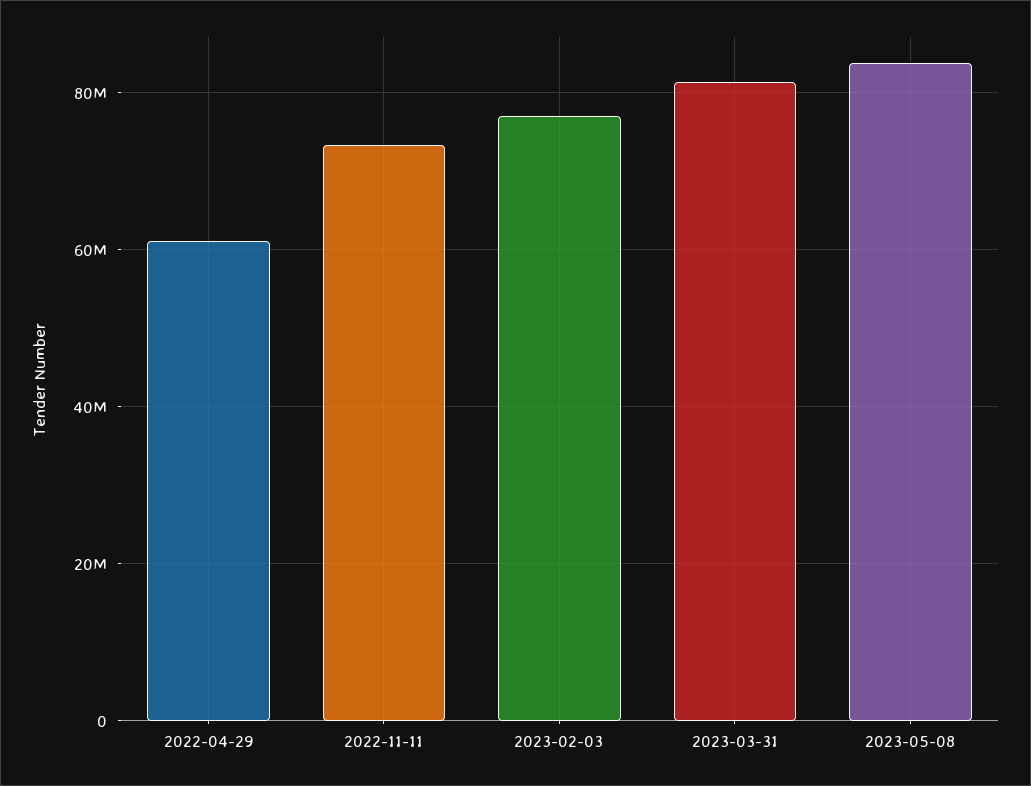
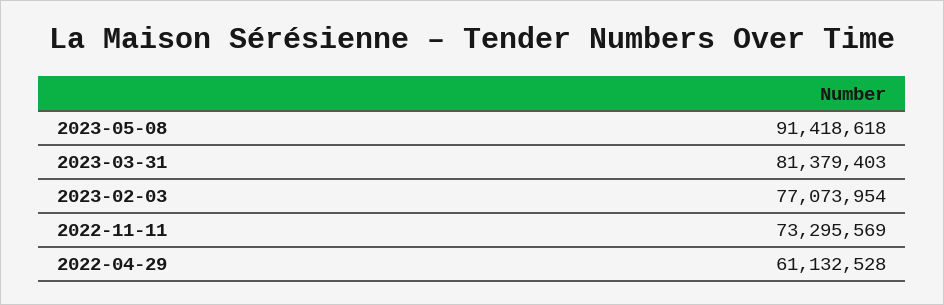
  {
    "2022-04-29": 61132528,
    "2022-11-11": 73295569,
    "2023-02-03": 77073954,
    "2023-03-31": 81379403,
-   "2023-05-08": 84000000
+   "2023-05-08": 91418618
  }

